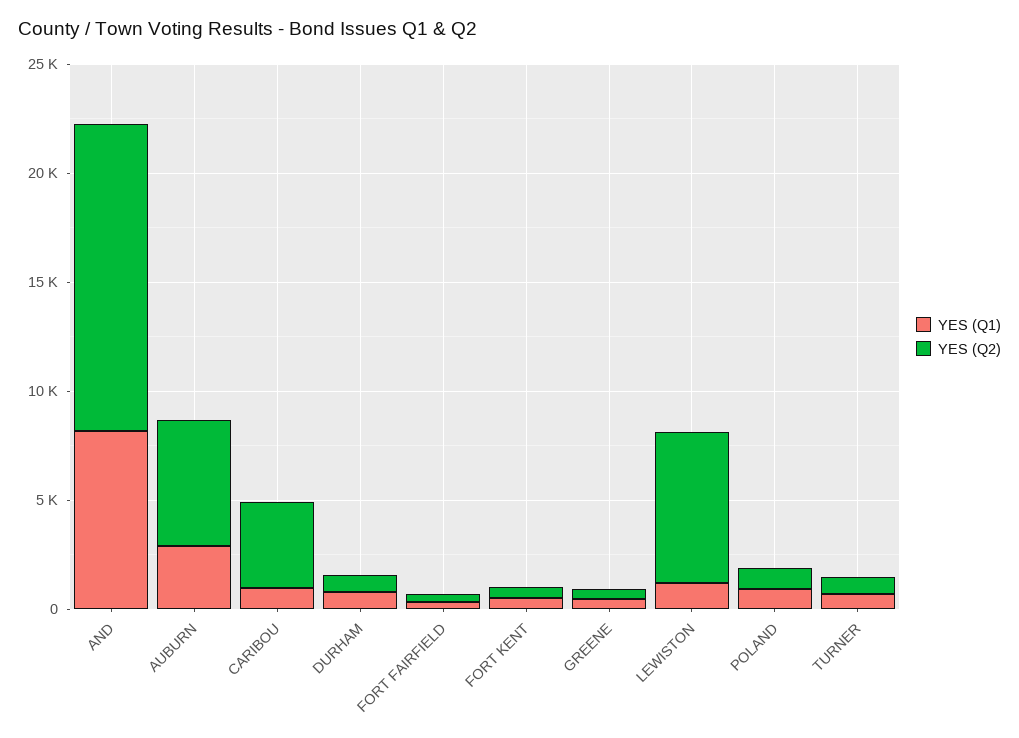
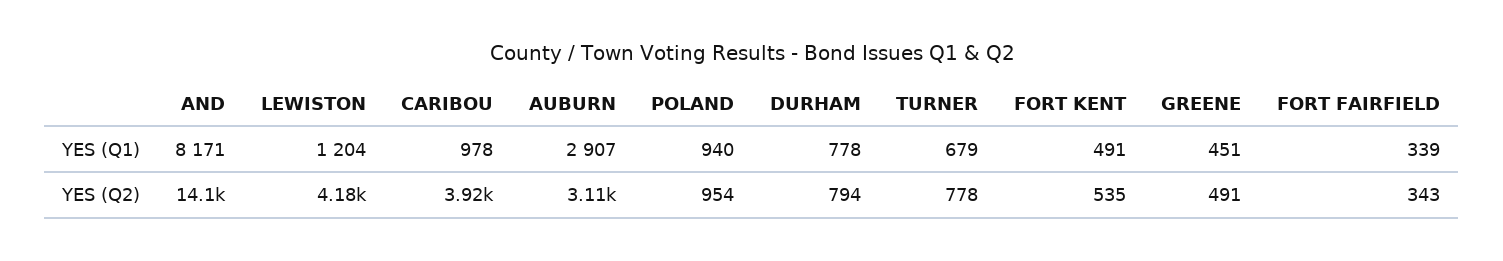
  {
    "YES (Q1)": {
      "AND": 8171,
      "AUBURN": 2907,
      "CARIBOU": 978,
      "DURHAM": 778,
      "FORT FAIRFIELD": 339,
      "FORT KENT": 491,
      "GREENE": 451,
      "LEWISTON": 1204,
      "POLAND": 940,
      "TURNER": 679
    },
    "YES (Q2)": {
      "AND": 14100,
-     "AUBURN": 6000,
+     "AUBURN": 3110,
      "CARIBOU": 3920,
      "DURHAM": 794,
      "FORT FAIRFIELD": 343,
      "FORT KENT": 535,
      "GREENE": 491,
-     "LEWISTON": 7000,
+     "LEWISTON": 4180,
      "POLAND": 954,
      "TURNER": 778
    }
  }

